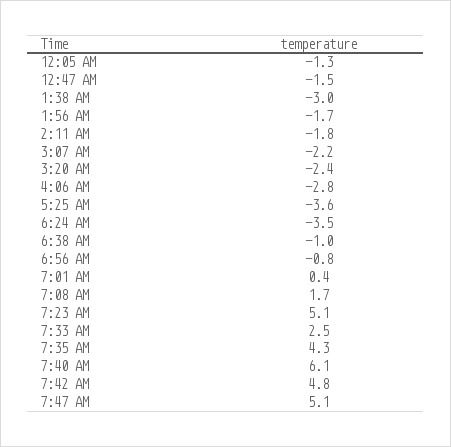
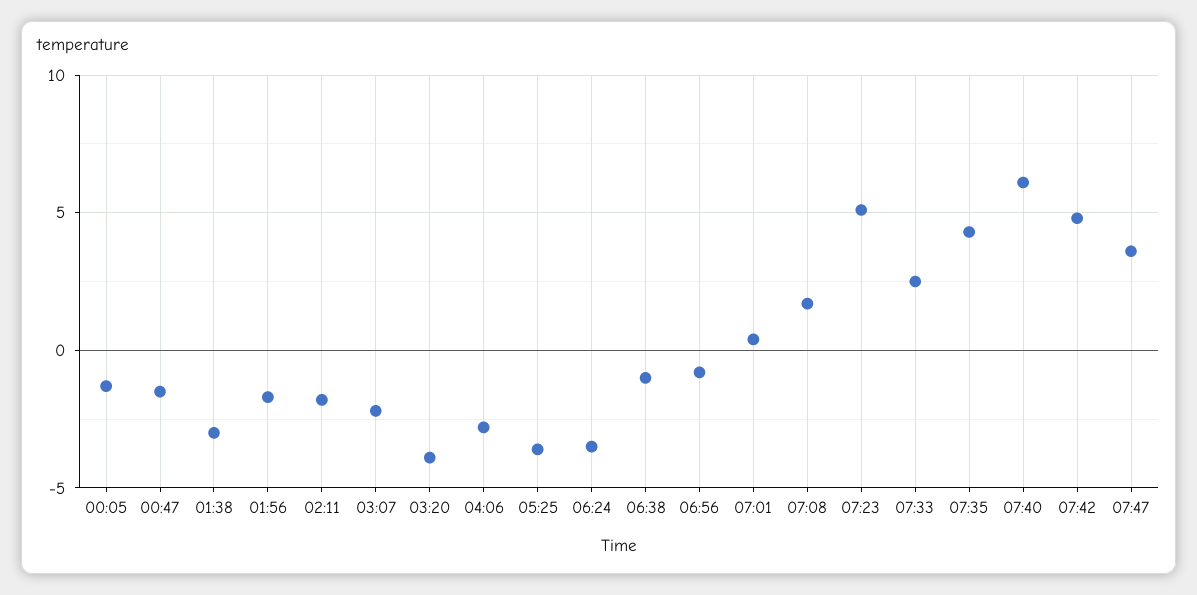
  {
    "12:05 AM": -1.3,
    "12:47 AM": -1.5,
    "1:38 AM": -3,
    "1:56 AM": -1.7,
    "2:11 AM": -1.8,
    "3:07 AM": -2.2,
-   "3:20 AM": -2.4,
+   "3:20 AM": -4,
    "4:06 AM": -2.8,
    "5:25 AM": -3.6,
    "6:24 AM": -3.5,
    "6:38 AM": -1,
    "6:56 AM": -0.8,
    "7:01 AM": 0.4,
    "7:08 AM": 1.7,
    "7:23 AM": 5.1,
    "7:33 AM": 2.5,
    "7:35 AM": 4.3,
    "7:40 AM": 6.1,
    "7:42 AM": 4.8,
-   "7:47 AM": 5.1
+   "7:47 AM": 3.5
  }

